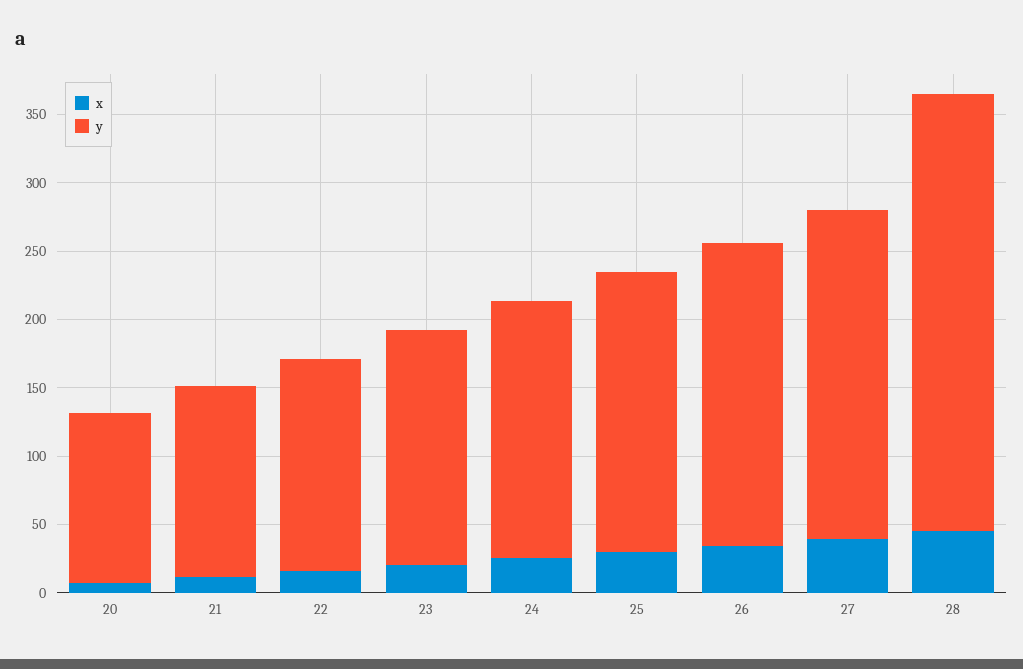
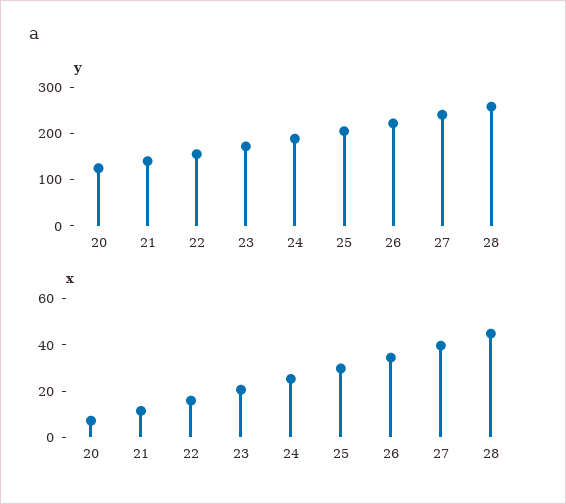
  {
    "x": {
      "20": 5,
      "21": 10,
      "22": 15,
      "23": 20,
      "24": 25,
      "25": 30,
      "26": 35,
      "27": 40,
      "28": 45
    },
    "y": {
      "20": 120,
      "21": 140,
      "22": 160,
      "23": 170,
      "24": 190,
      "25": 200,
      "26": 220,
      "27": 240,
-     "28": 320
+     "28": 260
    }
  }

